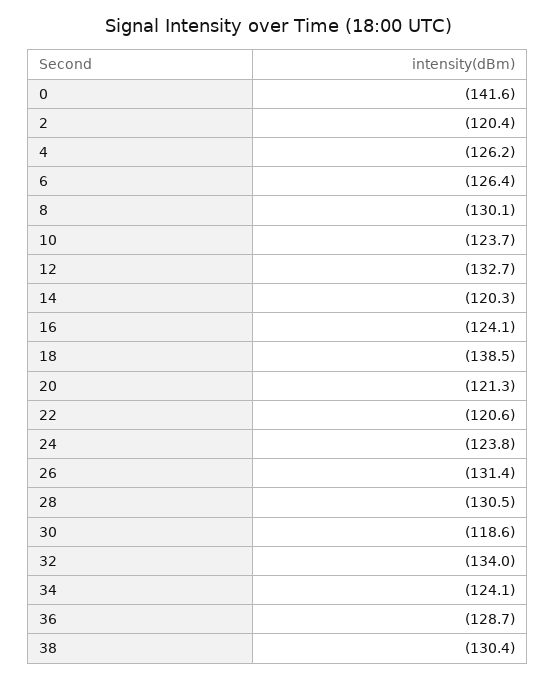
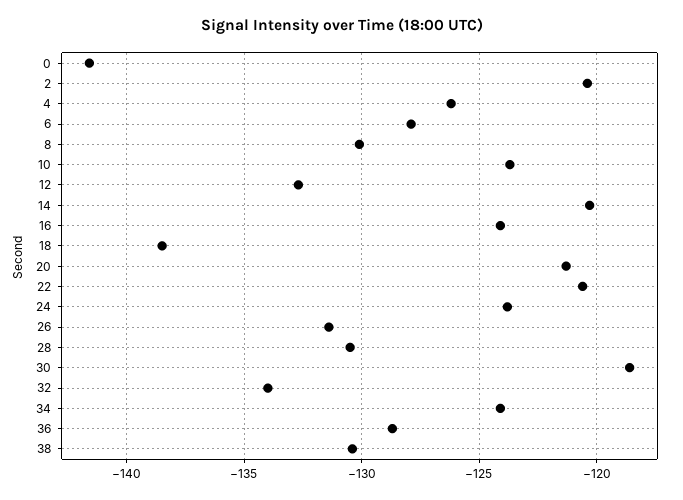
  {
    "0": -141.6,
    "2": -120.4,
    "4": -126.2,
-   "6": -126.4,
+   "6": -128,
    "8": -130.1,
    "10": -123.7,
    "12": -132.7,
    "14": -120.3,
    "16": -124.1,
    "18": -138.5,
    "20": -121.3,
    "22": -120.6,
    "24": -123.8,
    "26": -131.4,
    "28": -130.5,
    "30": -118.6,
    "32": -134,
    "34": -124.1,
    "36": -128.7,
    "38": -130.4
  }

